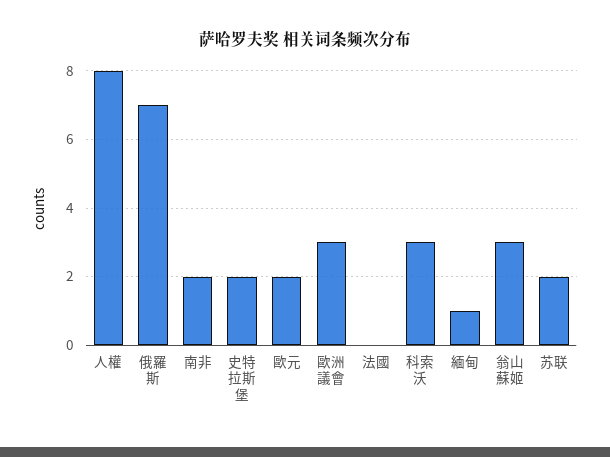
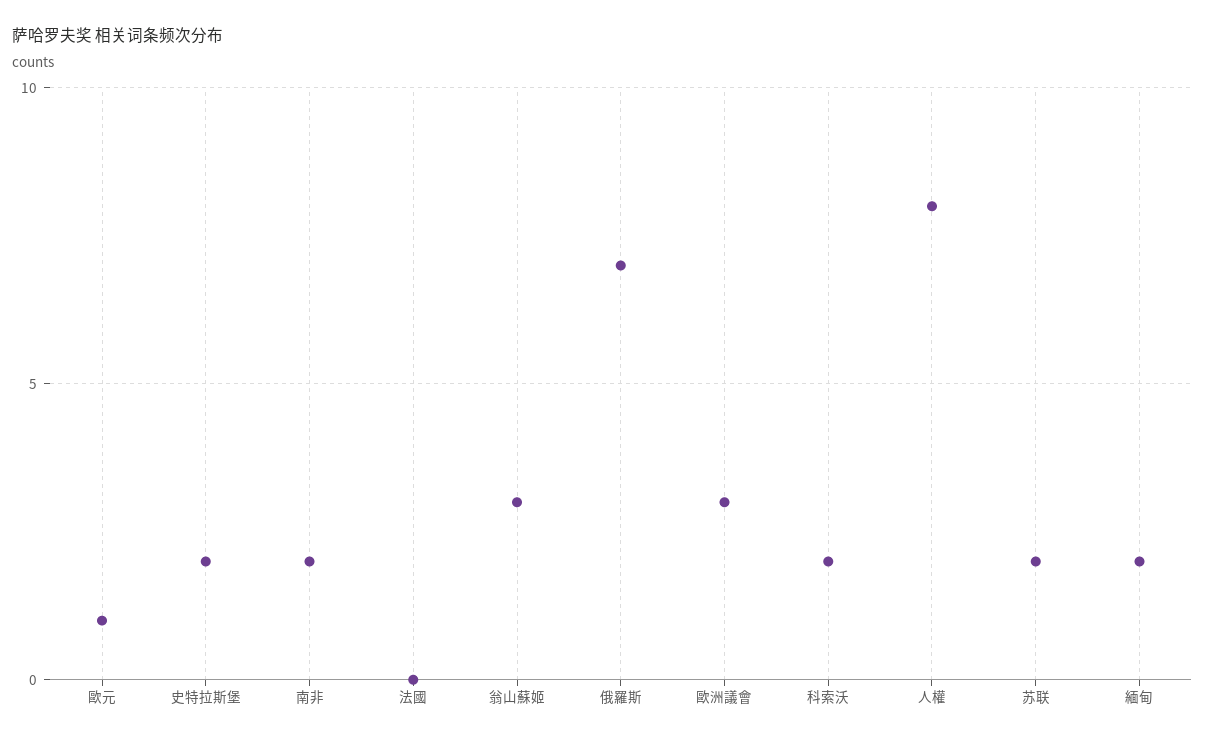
  {
    "人權": 8,
    "俄羅斯": 7,
    "南非": 2,
    "史特拉斯堡": 2,
-   "歐元": 2,
+   "歐元": 1,
    "歐洲議會": 3,
    "法國": 0,
-   "科索沃": 3,
+   "科索沃": 2,
-   "緬甸": 1,
+   "緬甸": 2,
    "翁山蘇姬": 3,
    "苏联": 2
  }

